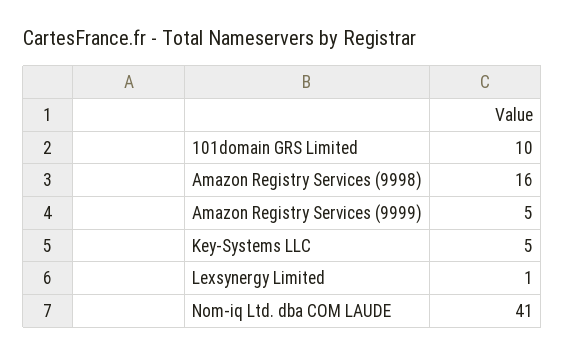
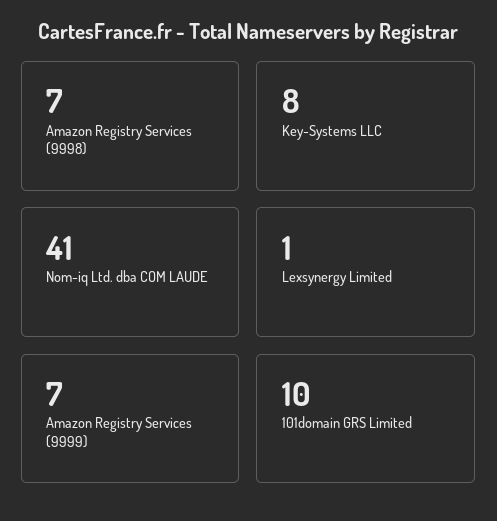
  {
    "101domain GRS Limited": 10,
-   "Amazon Registry Services (9998)": 16,
+   "Amazon Registry Services (9998)": 7,
-   "Amazon Registry Services (9999)": 5,
+   "Amazon Registry Services (9999)": 7,
-   "Key-Systems LLC": 5,
+   "Key-Systems LLC": 8,
    "Lexsynergy Limited": 1,
    "Nom-iq Ltd. dba COM LAUDE": 41
  }

